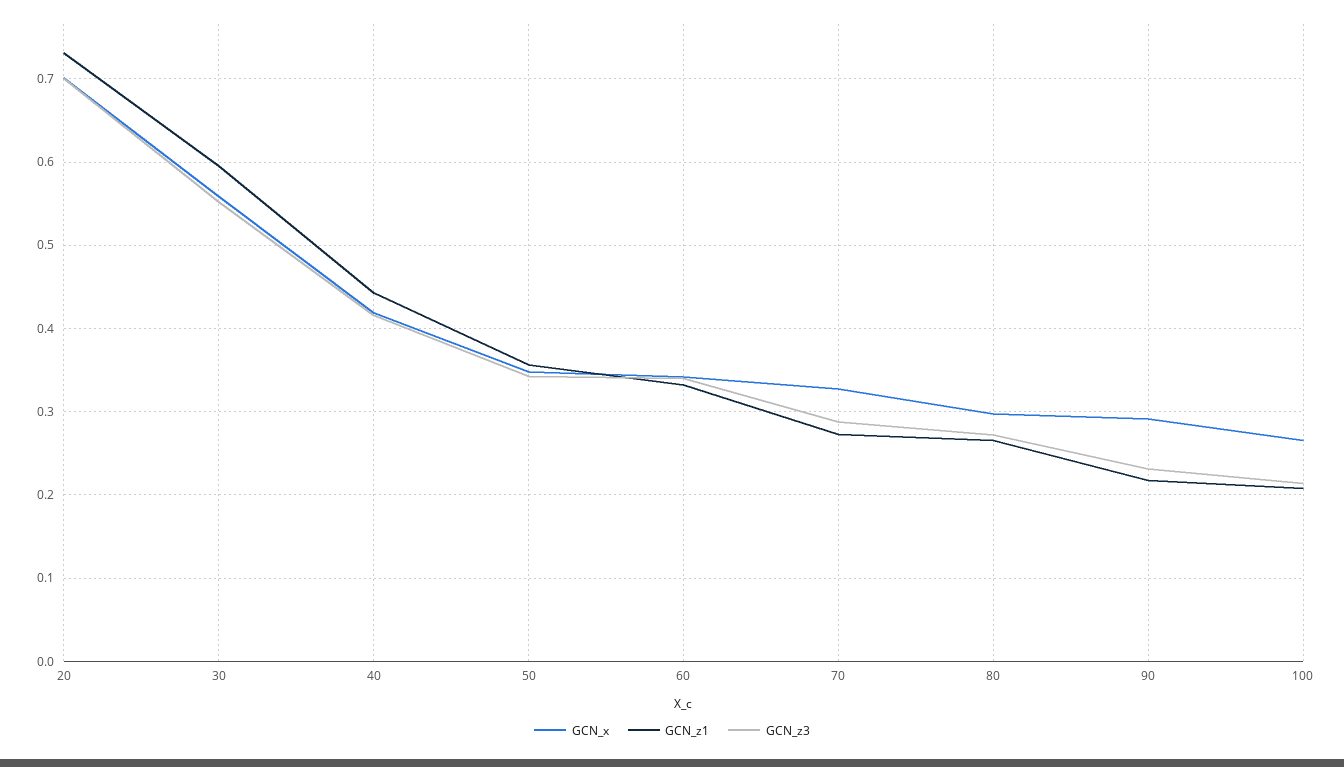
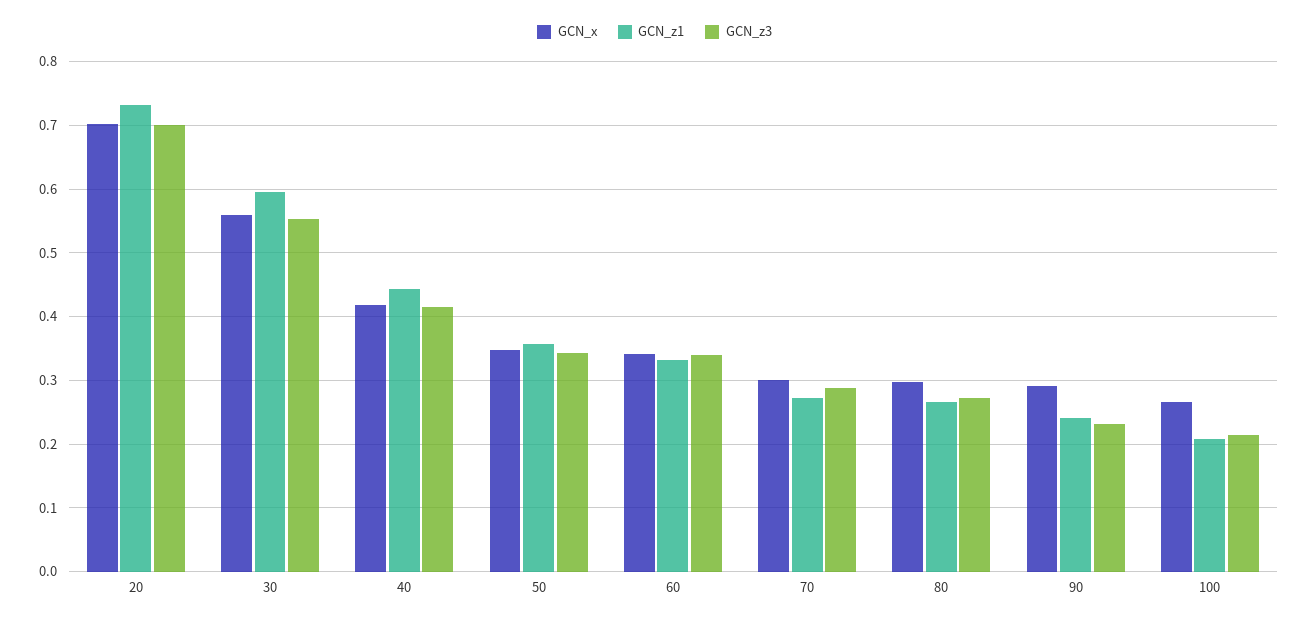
  {
    "GCN_x": {
      "20": 0.7,
      "30": 0.56,
      "40": 0.42,
      "50": 0.35,
      "60": 0.34,
-     "70": 0.33,
+     "70": 0.3,
      "80": 0.3,
      "90": 0.29,
      "100": 0.27
    },
    "GCN_z1": {
      "20": 0.73,
      "30": 0.6,
      "40": 0.44,
      "50": 0.36,
      "60": 0.33,
      "70": 0.27,
      "80": 0.27,
-     "90": 0.22,
+     "90": 0.24,
      "100": 0.21
    },
    "GCN_z3": {
      "20": 0.7,
      "30": 0.55,
      "40": 0.42,
      "50": 0.34,
      "60": 0.34,
      "70": 0.29,
      "80": 0.27,
      "90": 0.23,
      "100": 0.21
    }
  }

